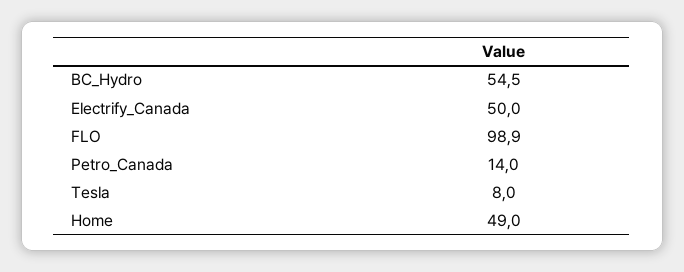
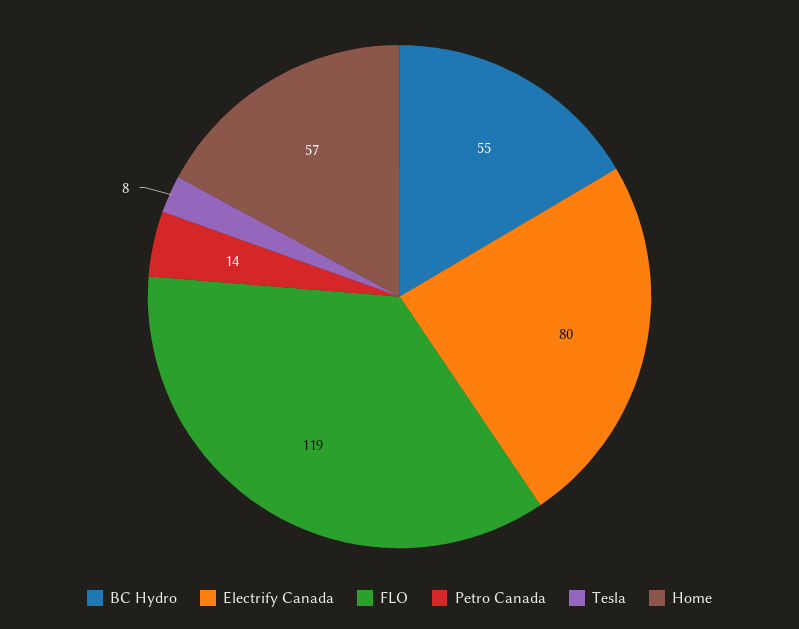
  {
    "BC_Hydro": 54.5,
-   "Electrify_Canada": 50,
+   "Electrify_Canada": 80,
-   "FLO": 98.9,
+   "FLO": 119,
    "Petro_Canada": 14,
    "Tesla": 8,
-   "Home": 49
+   "Home": 57
  }

